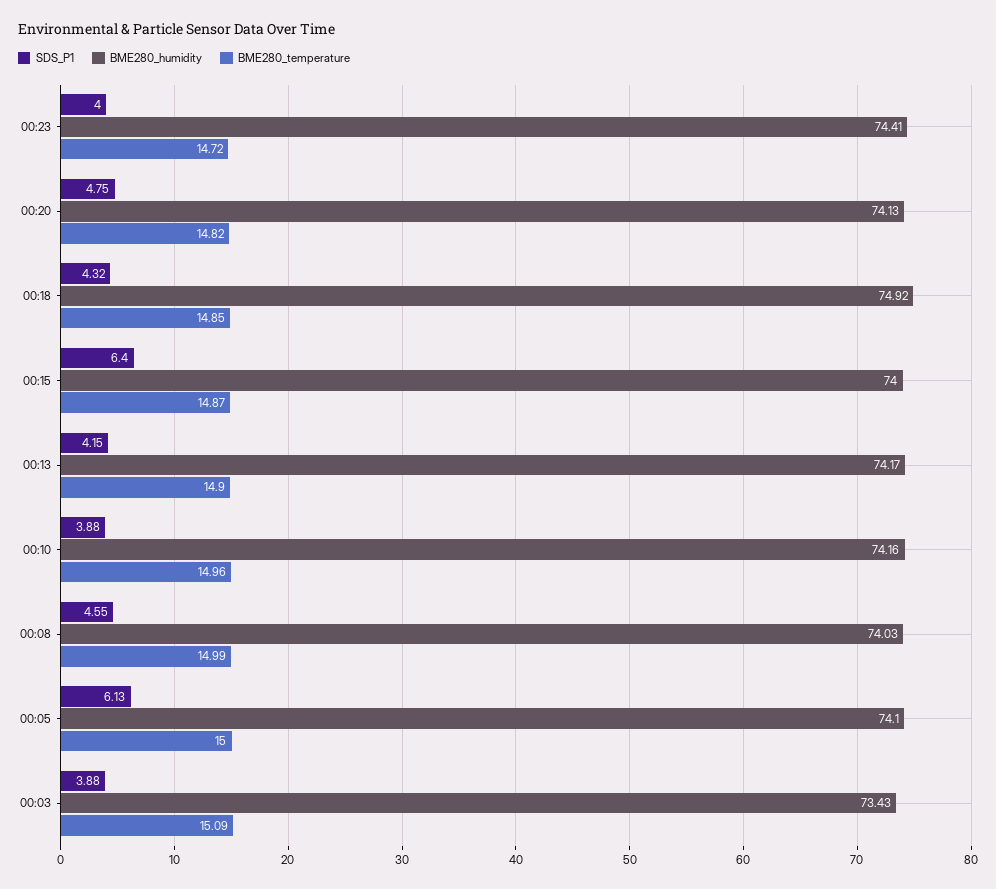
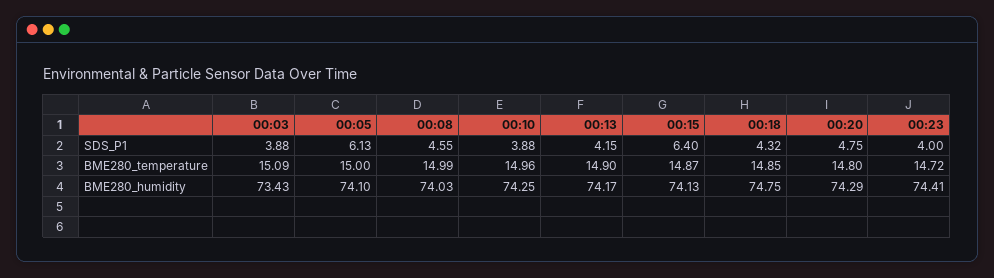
  {
    "SDS_P1": {
      "00:23": 4,
      "00:20": 4.75,
      "00:18": 4.32,
      "00:15": 6.4,
      "00:13": 4.15,
      "00:10": 3.88,
      "00:08": 4.55,
      "00:05": 6.13,
      "00:03": 3.88
    },
    "BME280_humidity": {
      "00:23": 74.41,
-     "00:20": 74.13,
+     "00:20": 74.29,
-     "00:18": 74.92,
+     "00:18": 74.75,
-     "00:15": 74,
+     "00:15": 74.13,
      "00:13": 74.17,
-     "00:10": 74.16,
+     "00:10": 74.25,
      "00:08": 74.03,
      "00:05": 74.1,
      "00:03": 73.43
    },
    "BME280_temperature": {
      "00:23": 14.72,
-     "00:20": 14.82,
+     "00:20": 14.8,
      "00:18": 14.85,
      "00:15": 14.87,
      "00:13": 14.9,
      "00:10": 14.96,
      "00:08": 14.99,
      "00:05": 15,
      "00:03": 15.09
    }
  }

